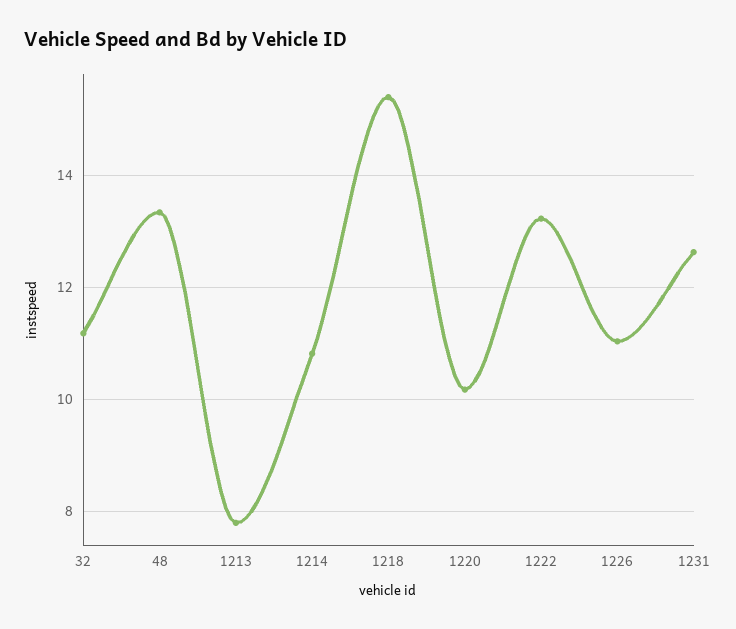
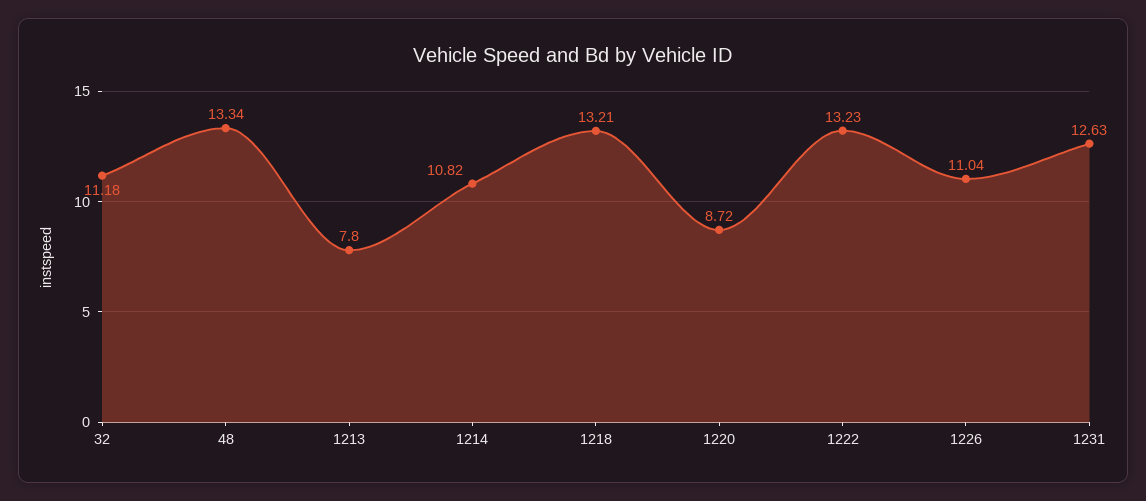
  {
    "32": 11.18,
    "48": 13.34,
    "1213": 7.8,
    "1214": 10.82,
-   "1218": 15.4,
+   "1218": 13.21,
-   "1220": 10.2,
+   "1220": 8.72,
    "1222": 13.23,
    "1226": 11.04,
    "1231": 12.63
  }

